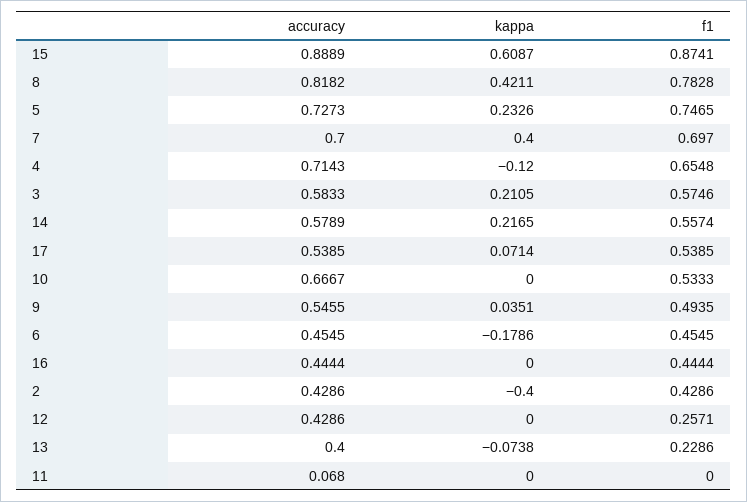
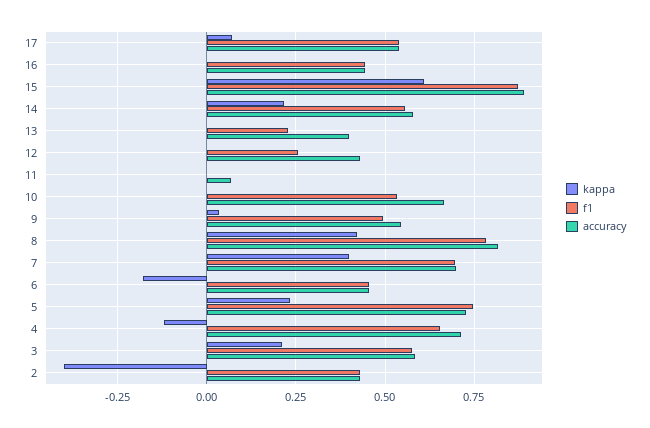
  {
    "accuracy": {
      "15": 0.8889,
      "8": 0.8182,
      "5": 0.7273,
      "7": 0.7,
      "4": 0.7143,
      "3": 0.5833,
      "14": 0.5789,
      "17": 0.5385,
      "10": 0.6667,
      "9": 0.5455,
      "6": 0.4545,
      "16": 0.4444,
      "2": 0.4286,
      "12": 0.4286,
      "13": 0.4,
      "11": 0.068
    },
    "kappa": {
      "15": 0.6087,
      "8": 0.4211,
      "5": 0.2326,
      "7": 0.4,
      "4": -0.12,
      "3": 0.2105,
      "14": 0.2165,
      "17": 0.0714,
      "10": 0,
      "9": 0.0351,
      "6": -0.1786,
      "16": 0,
      "2": -0.4,
      "12": 0,
-     "13": -0.0738,
+     "13": 0,
      "11": 0
    },
    "f1": {
      "15": 0.8741,
      "8": 0.7828,
      "5": 0.7465,
      "7": 0.697,
      "4": 0.6548,
      "3": 0.5746,
      "14": 0.5574,
      "17": 0.5385,
      "10": 0.5333,
      "9": 0.4935,
      "6": 0.4545,
      "16": 0.4444,
      "2": 0.4286,
      "12": 0.2571,
      "13": 0.2286,
      "11": 0
    }
  }

